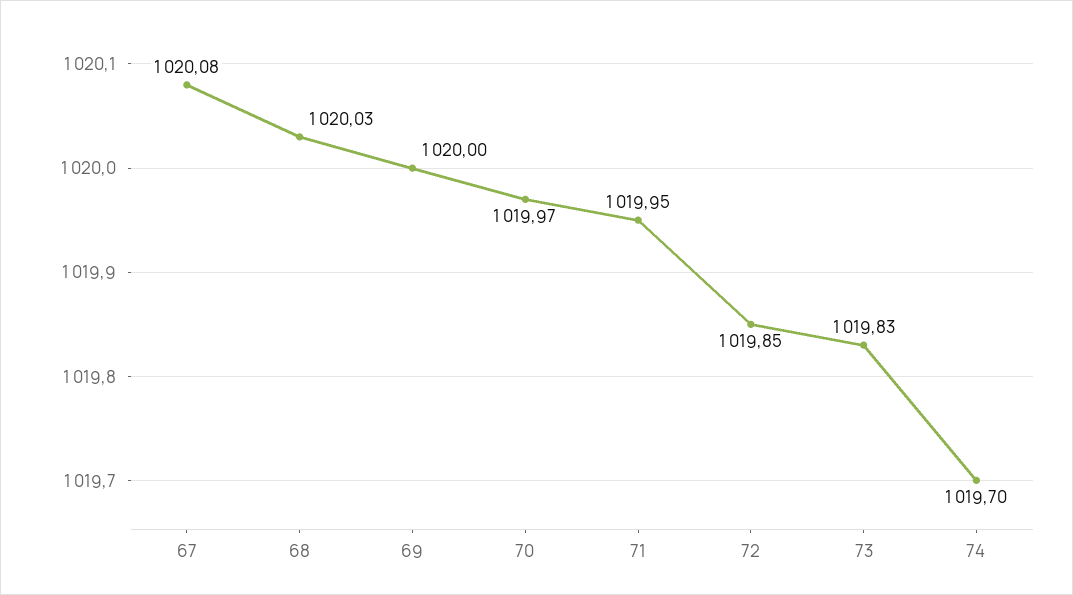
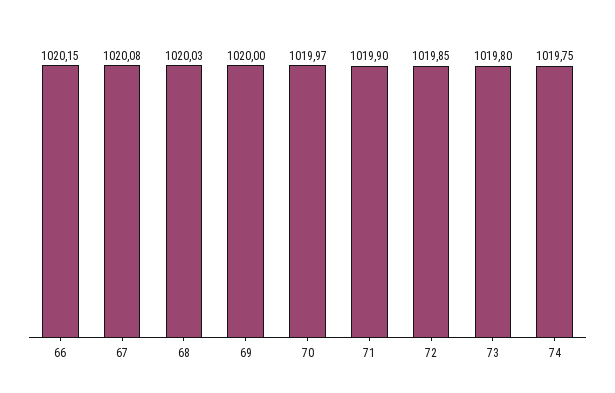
  {
    "67": 1020.08,
    "68": 1020.03,
    "69": 1020,
    "70": 1019.97,
-   "71": 1019.95,
+   "71": 1019.9,
    "72": 1019.85,
-   "73": 1019.83,
+   "73": 1019.8,
-   "74": 1019.7
+   "74": 1019.75,
+   "66": 1020.15
  }

